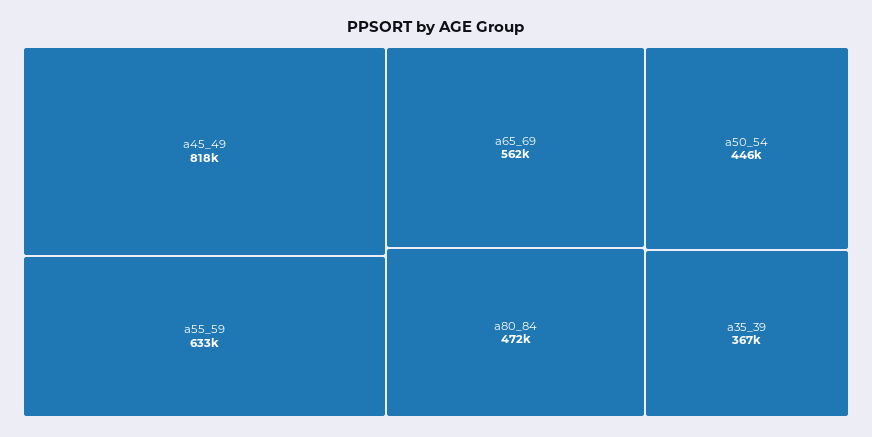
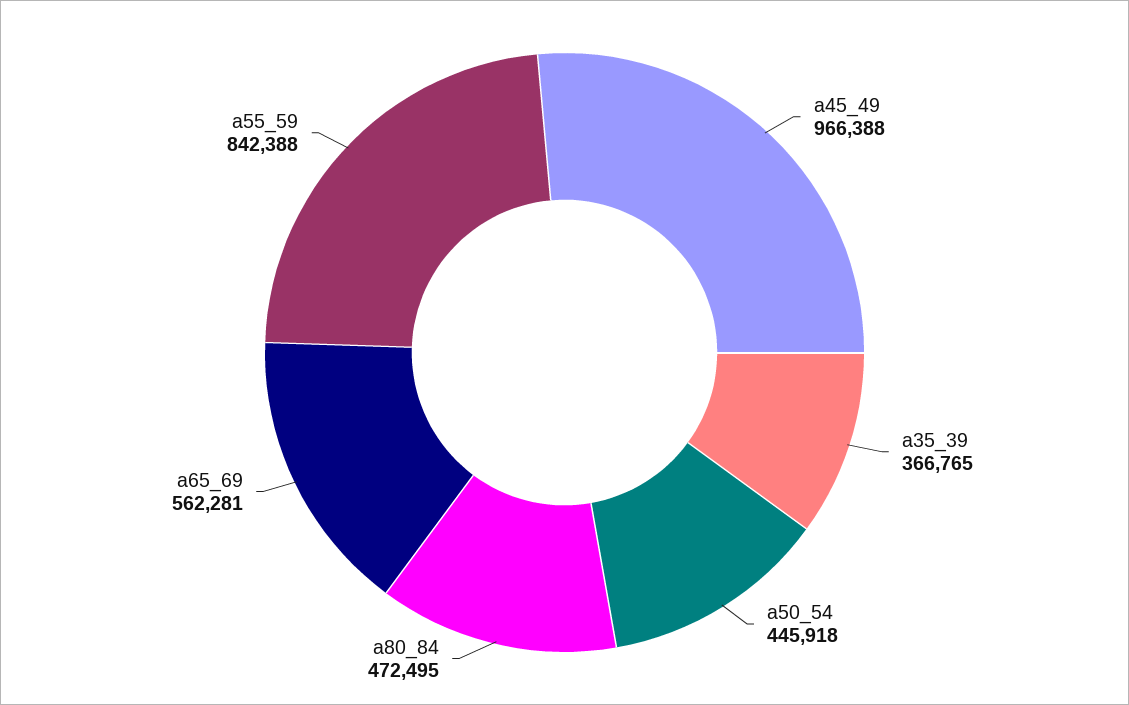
  {
-   "a45_49": 818000,
+   "a45_49": 966388,
-   "a55_59": 633000,
+   "a55_59": 842388,
    "a65_69": 562281,
    "a80_84": 472495,
    "a50_54": 445918,
    "a35_39": 366765
  }

